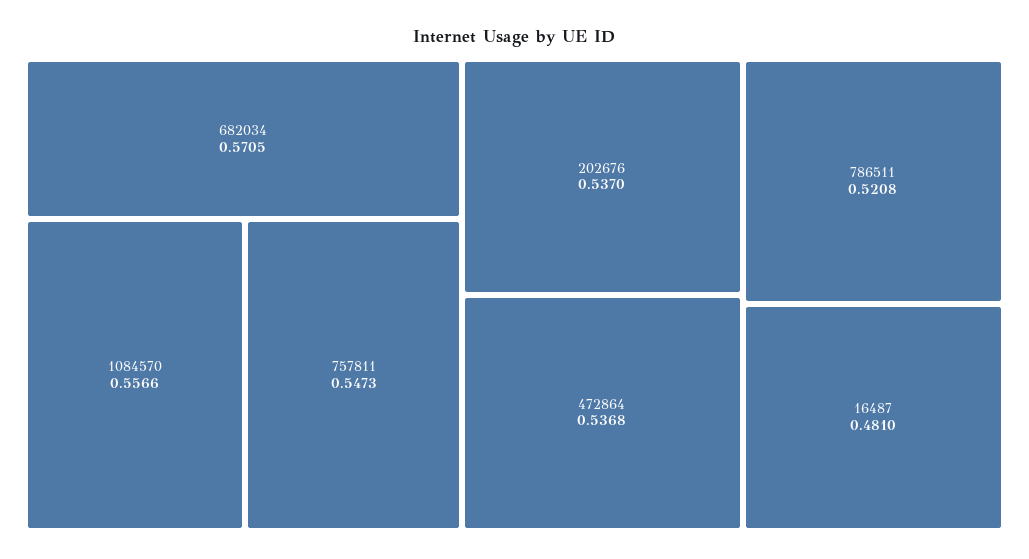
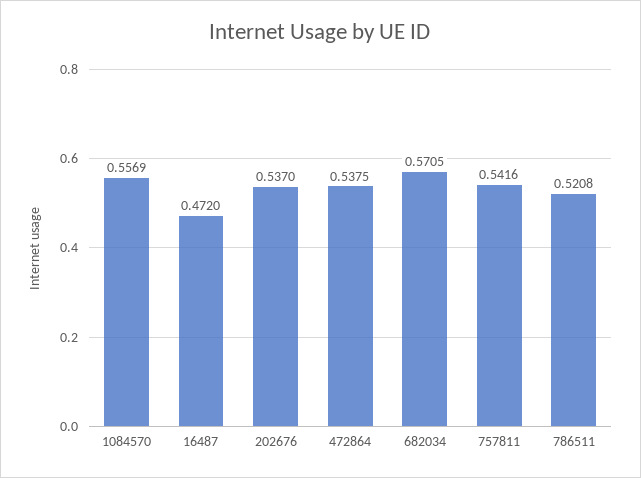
  {
    "682034": 0.5705,
-   "1084570": 0.5566,
+   "1084570": 0.5569,
-   "757811": 0.5473,
+   "757811": 0.5416,
    "202676": 0.537,
-   "472864": 0.5368,
+   "472864": 0.5375,
    "786511": 0.5208,
-   "16487": 0.481
+   "16487": 0.472
  }

